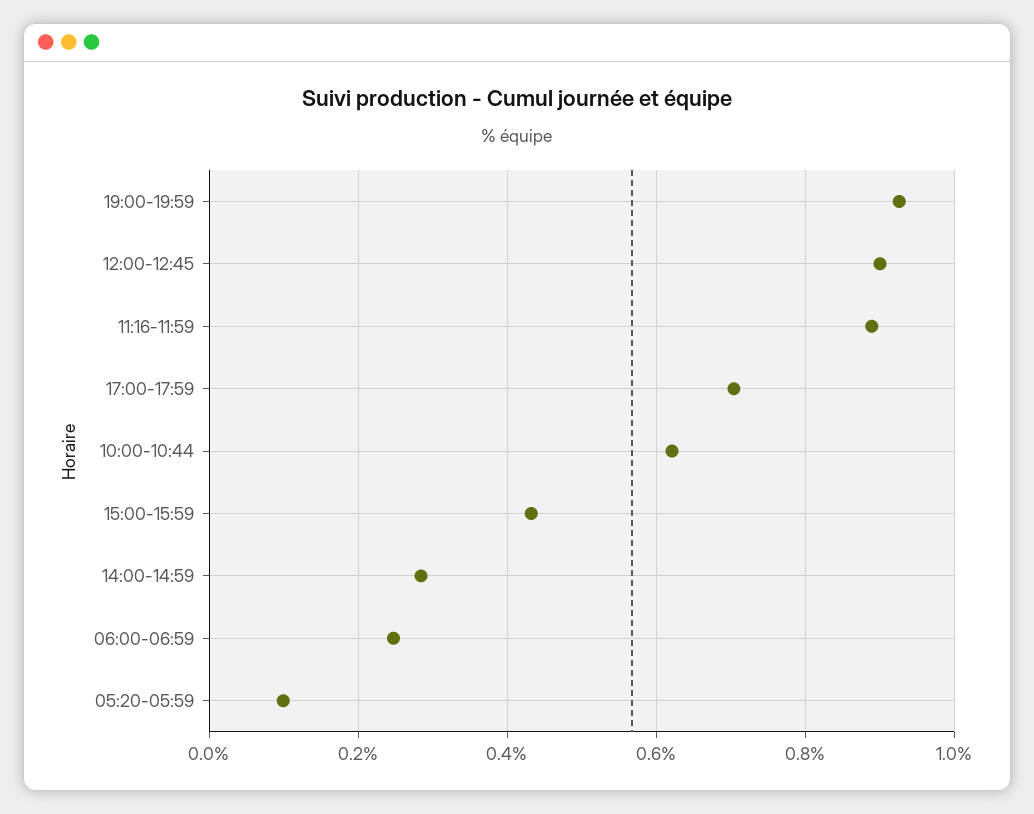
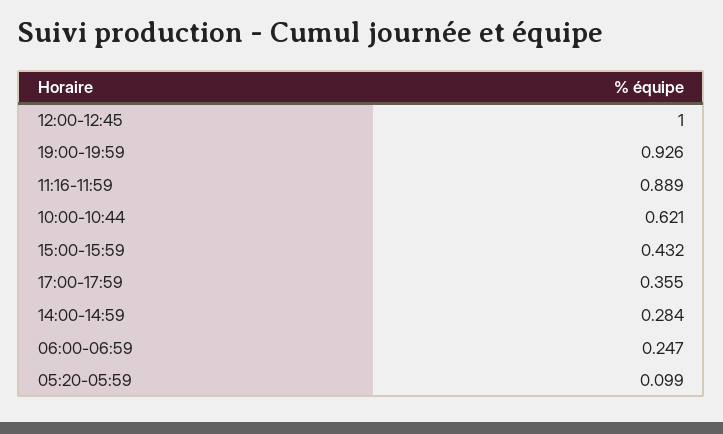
  {
    "19:00-19:59": 0.926,
-   "12:00-12:45": 0.9,
+   "12:00-12:45": 1,
    "11:16-11:59": 0.889,
-   "17:00-17:59": 0.7,
+   "17:00-17:59": 0.355,
    "10:00-10:44": 0.621,
    "15:00-15:59": 0.432,
    "14:00-14:59": 0.284,
    "06:00-06:59": 0.247,
    "05:20-05:59": 0.099
  }

